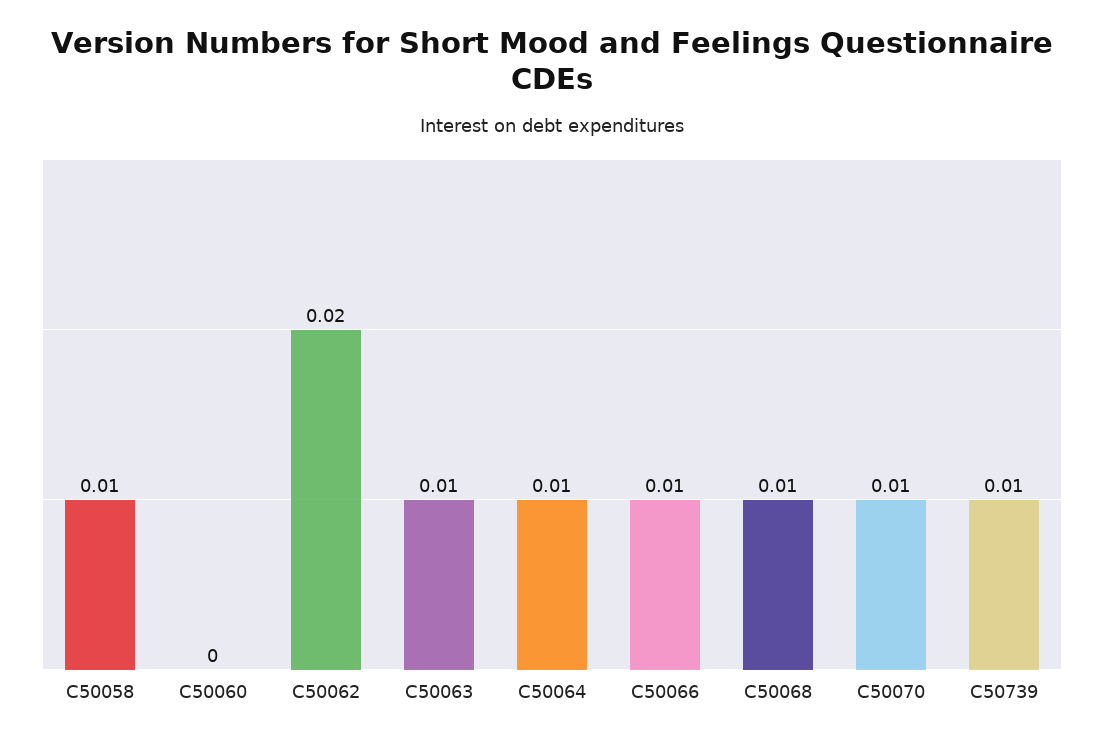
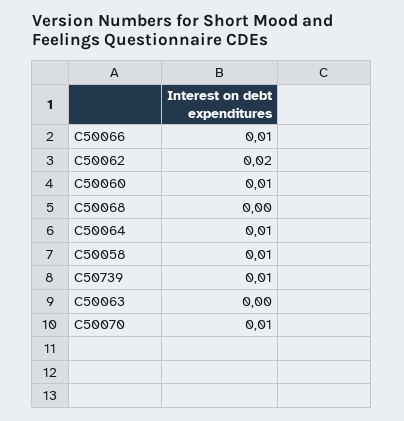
  {
    "C50058": 0.01,
-   "C50060": 0,
+   "C50060": 0.01,
    "C50062": 0.02,
-   "C50063": 0.01,
+   "C50063": 0,
    "C50064": 0.01,
    "C50066": 0.01,
-   "C50068": 0.01,
+   "C50068": 0,
    "C50070": 0.01,
    "C50739": 0.01
  }

